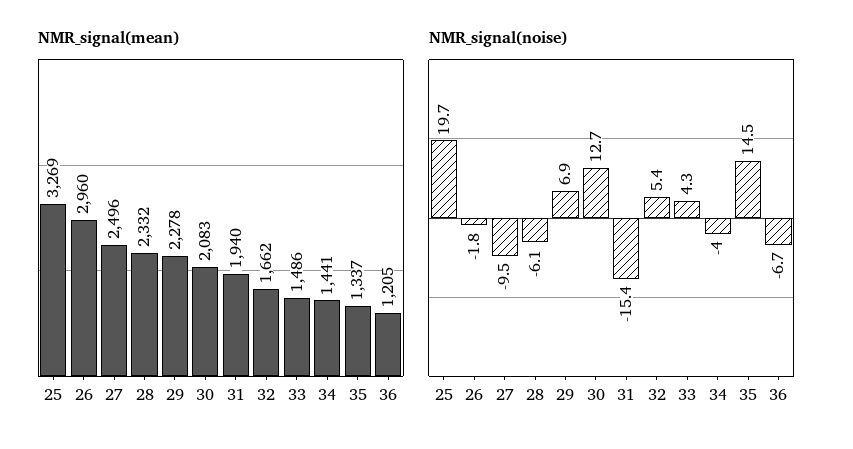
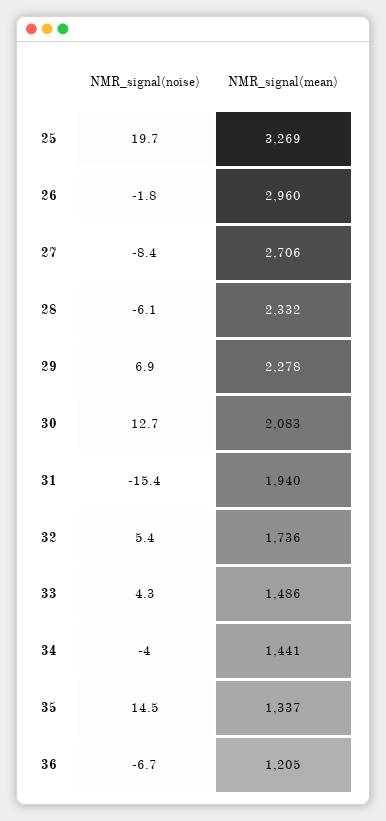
  {
    "NMR_signal(mean)": {
      "25": 3269,
      "26": 2960,
-     "27": 2496,
+     "27": 2706,
      "28": 2332,
      "29": 2278,
      "30": 2083,
      "31": 1940,
-     "32": 1662,
+     "32": 1736,
      "33": 1486,
      "34": 1441,
      "35": 1337,
      "36": 1205
    },
    "NMR_signal(noise)": {
      "25": 19.7,
      "26": -1.8,
-     "27": -9.5,
+     "27": -8.4,
      "28": -6.1,
      "29": 6.9,
      "30": 12.7,
      "31": -15.4,
      "32": 5.4,
      "33": 4.3,
      "34": -4,
      "35": 14.5,
      "36": -6.7
    }
  }

